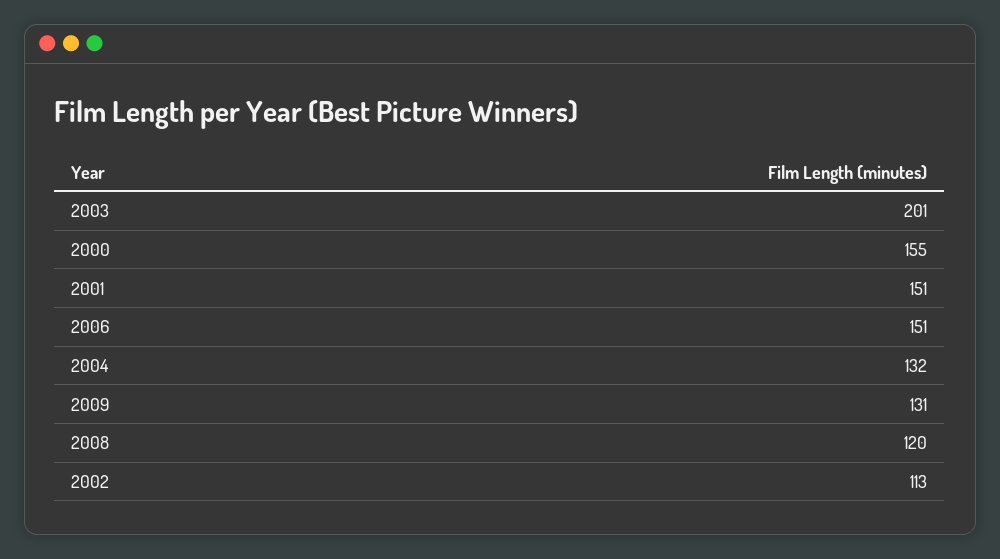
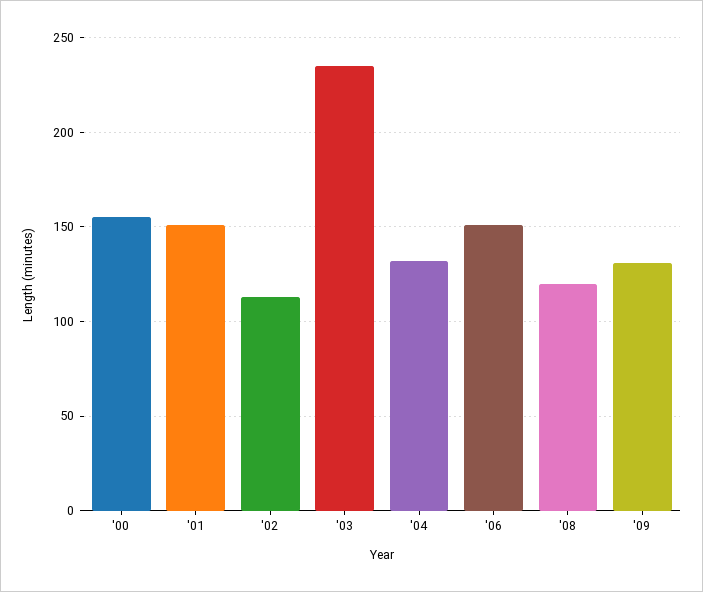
  {
-   "2003": 201,
+   "2003": 235,
    "2000": 155,
    "2001": 151,
    "2006": 151,
    "2004": 132,
    "2009": 131,
    "2008": 120,
    "2002": 113
  }

